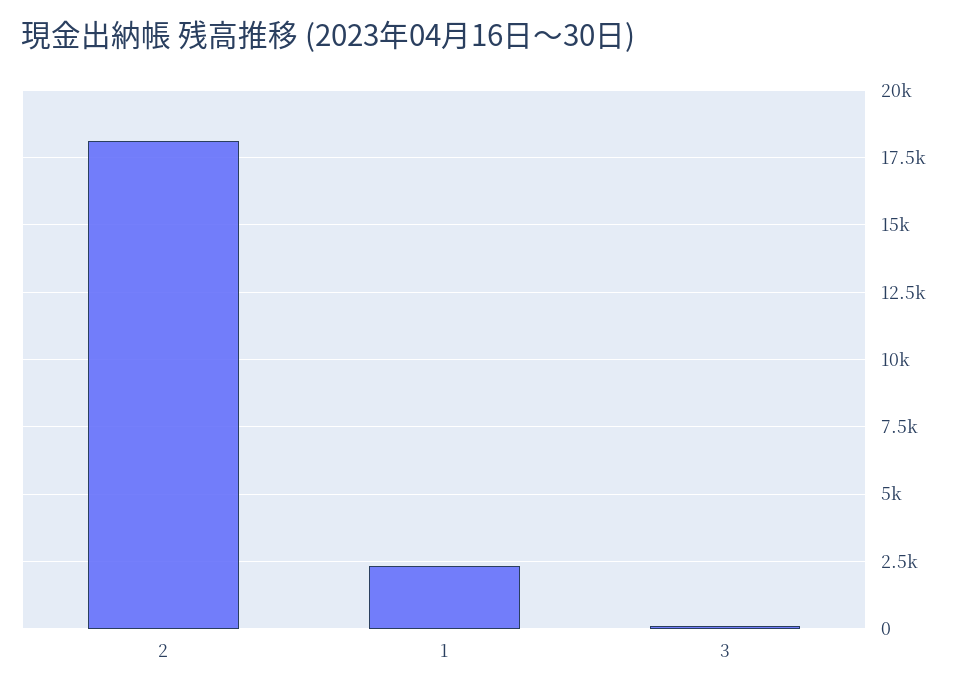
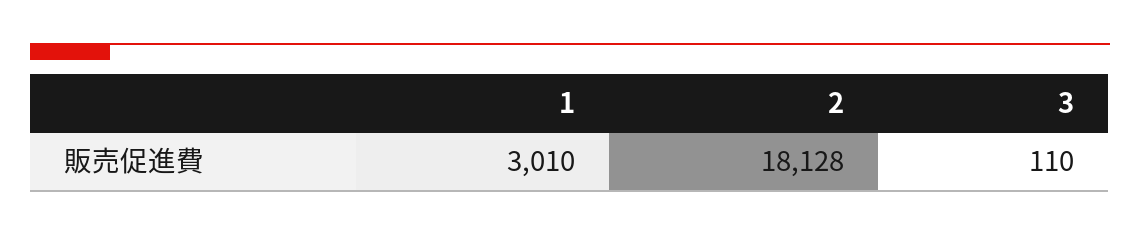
  {
    "2": 18128,
-   "1": 2250,
+   "1": 3010,
    "3": 110
  }

